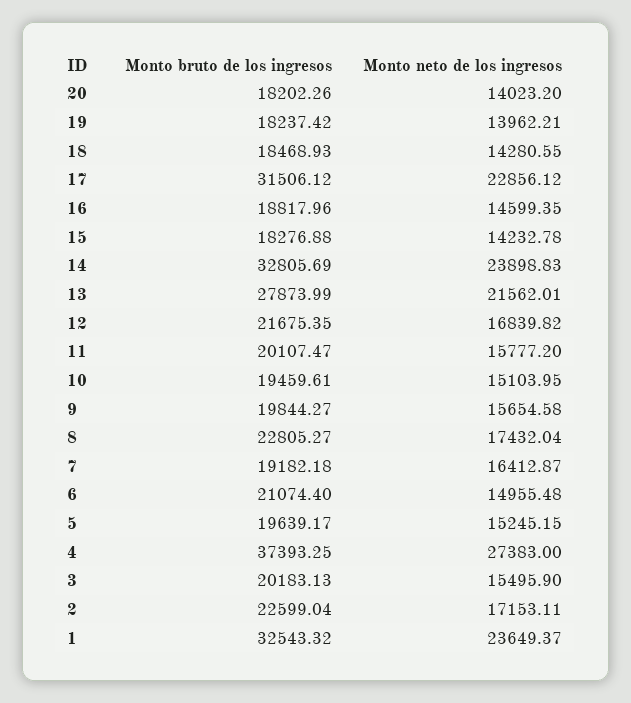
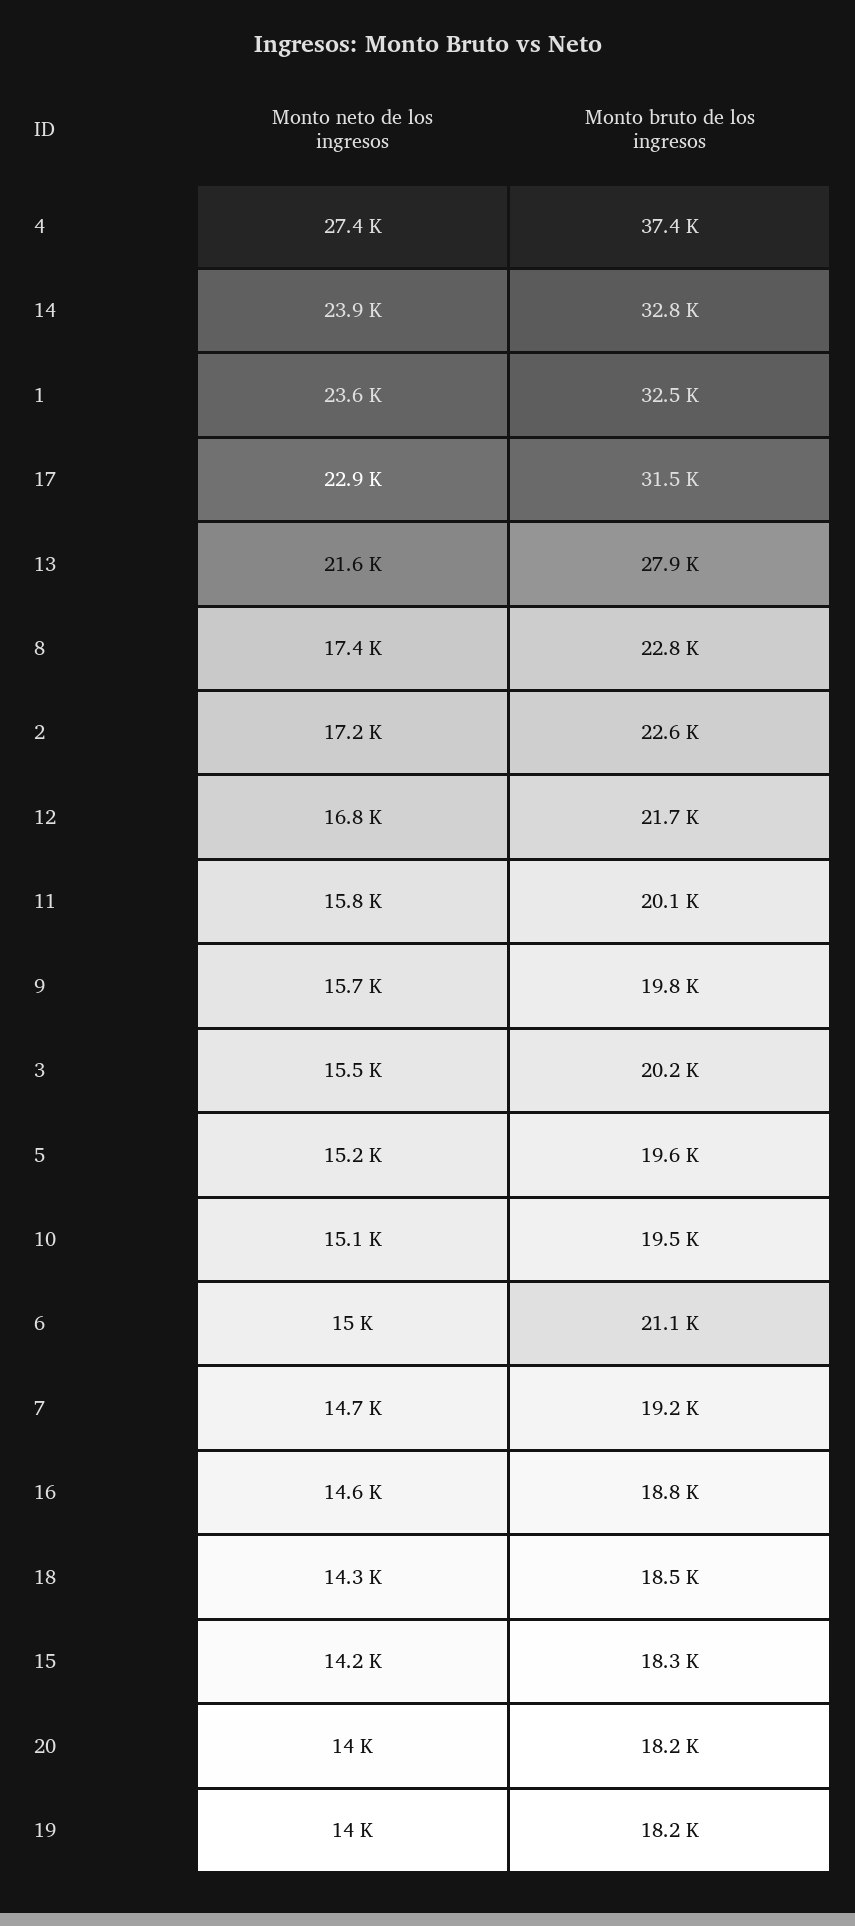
  {
    "Monto bruto de los ingresos": {
      "20": 18202.26,
      "19": 18237.42,
      "18": 18468.93,
      "17": 31506.12,
      "16": 18817.96,
      "15": 18276.88,
      "14": 32805.69,
      "13": 27873.99,
      "12": 21675.35,
      "11": 20107.47,
      "10": 19459.61,
      "9": 19844.27,
      "8": 22805.27,
      "7": 19182.18,
      "6": 21074.4,
      "5": 19639.17,
      "4": 37393.25,
      "3": 20183.13,
      "2": 22599.04,
      "1": 32543.32
    },
    "Monto neto de los ingresos": {
      "20": 14023.2,
      "19": 13962.21,
      "18": 14280.55,
      "17": 22856.12,
      "16": 14599.35,
      "15": 14232.78,
      "14": 23898.83,
      "13": 21562.01,
      "12": 16839.82,
      "11": 15777.2,
      "10": 15103.95,
      "9": 15654.58,
      "8": 17432.04,
-     "7": 16412.87,
+     "7": 14700,
      "6": 14955.48,
      "5": 15245.15,
      "4": 27383,
      "3": 15495.9,
      "2": 17153.11,
      "1": 23649.37
    }
  }

